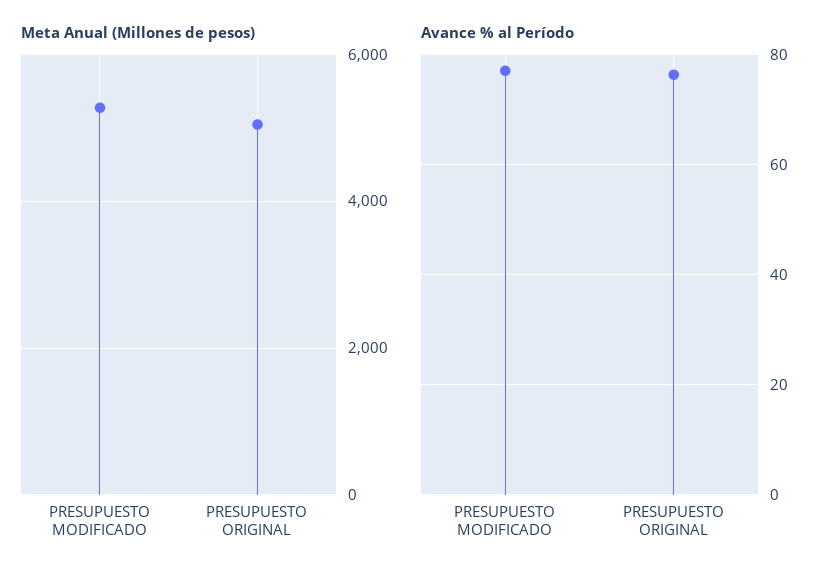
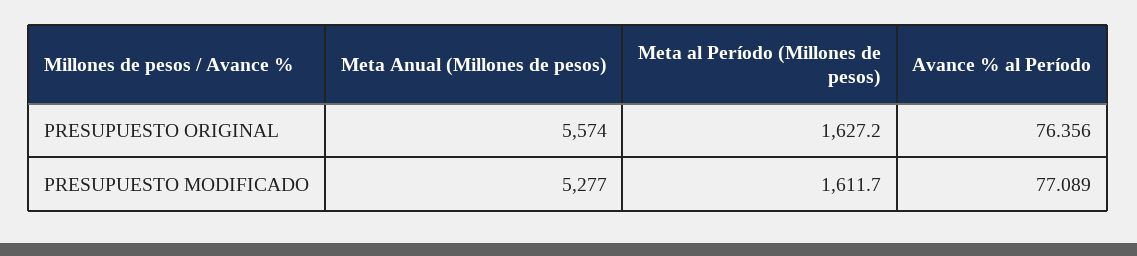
  {
    "Meta Anual (Millones de pesos)": {
      "PRESUPUESTO MODIFICADO": 5277,
-     "PRESUPUESTO ORIGINAL": 5000
+     "PRESUPUESTO ORIGINAL": 5574
    },
    "Avance % al Período": {
      "PRESUPUESTO MODIFICADO": 77.089,
      "PRESUPUESTO ORIGINAL": 76.356
-   }
+   },
+   "Meta al Período (Millones de pesos)": {
+     "PRESUPUESTO ORIGINAL": 1627.2,
+     "PRESUPUESTO MODIFICADO": 1611.7
+   }
  }

